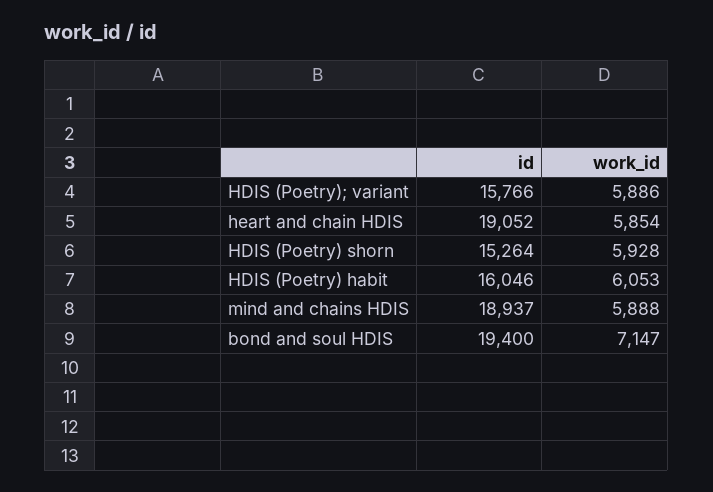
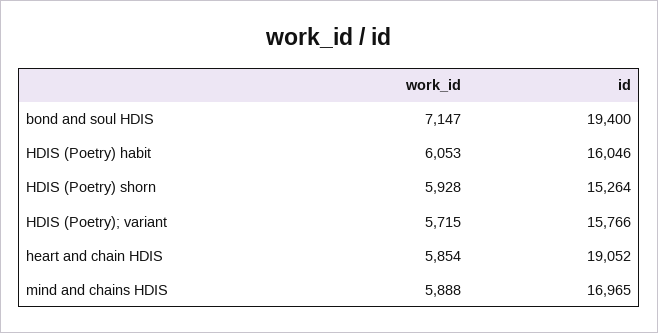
  {
    "id": {
      "HDIS (Poetry); variant": 15766,
      "heart and chain HDIS": 19052,
      "HDIS (Poetry) shorn": 15264,
      "HDIS (Poetry) habit": 16046,
-     "mind and chains HDIS": 18937,
+     "mind and chains HDIS": 16965,
      "bond and soul HDIS": 19400
    },
    "work_id": {
-     "HDIS (Poetry); variant": 5886,
+     "HDIS (Poetry); variant": 5715,
      "heart and chain HDIS": 5854,
      "HDIS (Poetry) shorn": 5928,
      "HDIS (Poetry) habit": 6053,
      "mind and chains HDIS": 5888,
      "bond and soul HDIS": 7147
    }
  }

